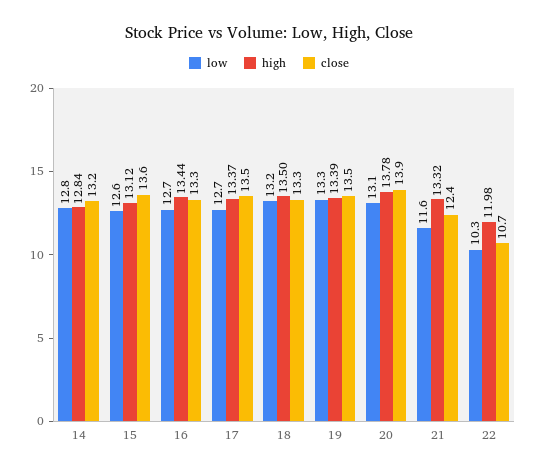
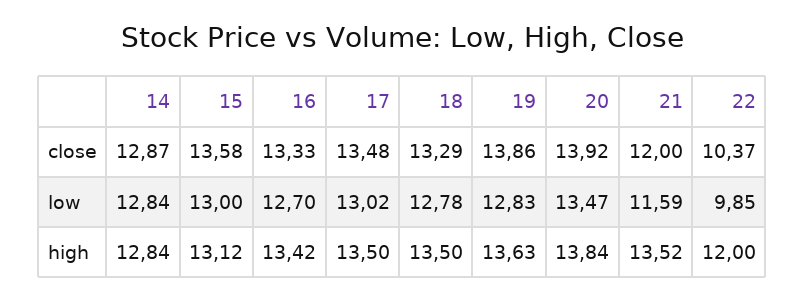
  {
    "low": {
      "14": 12.84,
-     "15": 12.6,
+     "15": 13,
      "16": 12.7,
-     "17": 12.7,
+     "17": 13.02,
-     "18": 13.2,
+     "18": 12.78,
-     "19": 13.3,
+     "19": 12.83,
-     "20": 13.1,
+     "20": 13.47,
      "21": 11.59,
-     "22": 10.3
+     "22": 9.85
    },
    "high": {
      "14": 12.84,
      "15": 13.12,
-     "16": 13.44,
+     "16": 13.42,
-     "17": 13.37,
+     "17": 13.5,
      "18": 13.5,
-     "19": 13.39,
+     "19": 13.63,
-     "20": 13.78,
+     "20": 13.84,
-     "21": 13.32,
+     "21": 13.52,
-     "22": 11.98
+     "22": 12
    },
    "close": {
-     "14": 13.2,
+     "14": 12.87,
      "15": 13.58,
      "16": 13.33,
      "17": 13.48,
      "18": 13.29,
-     "19": 13.5,
+     "19": 13.86,
      "20": 13.92,
-     "21": 12.4,
+     "21": 12,
-     "22": 10.7
+     "22": 10.37
    }
  }

